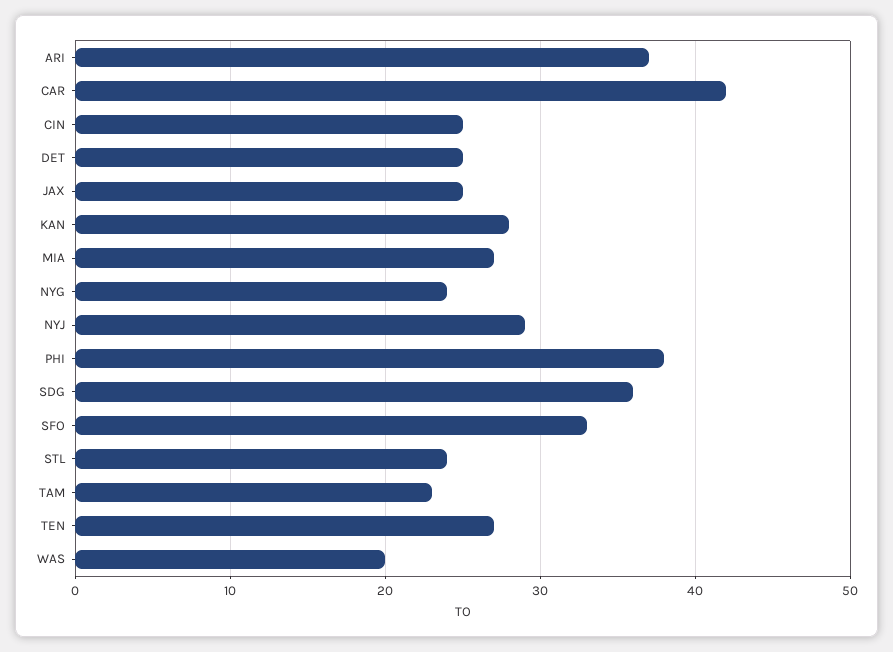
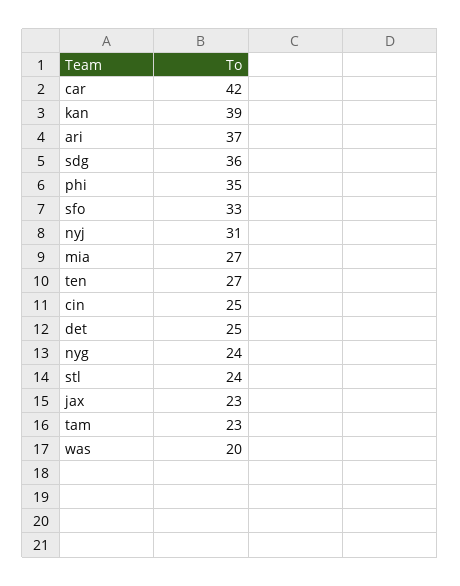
  {
    "ARI": 37,
    "CAR": 42,
    "CIN": 25,
    "DET": 25,
-   "JAX": 25,
+   "JAX": 23,
-   "KAN": 28,
+   "KAN": 39,
    "MIA": 27,
    "NYG": 24,
-   "NYJ": 29,
+   "NYJ": 31,
-   "PHI": 38,
+   "PHI": 35,
    "SDG": 36,
    "SFO": 33,
    "STL": 24,
    "TAM": 23,
    "TEN": 27,
    "WAS": 20
  }

